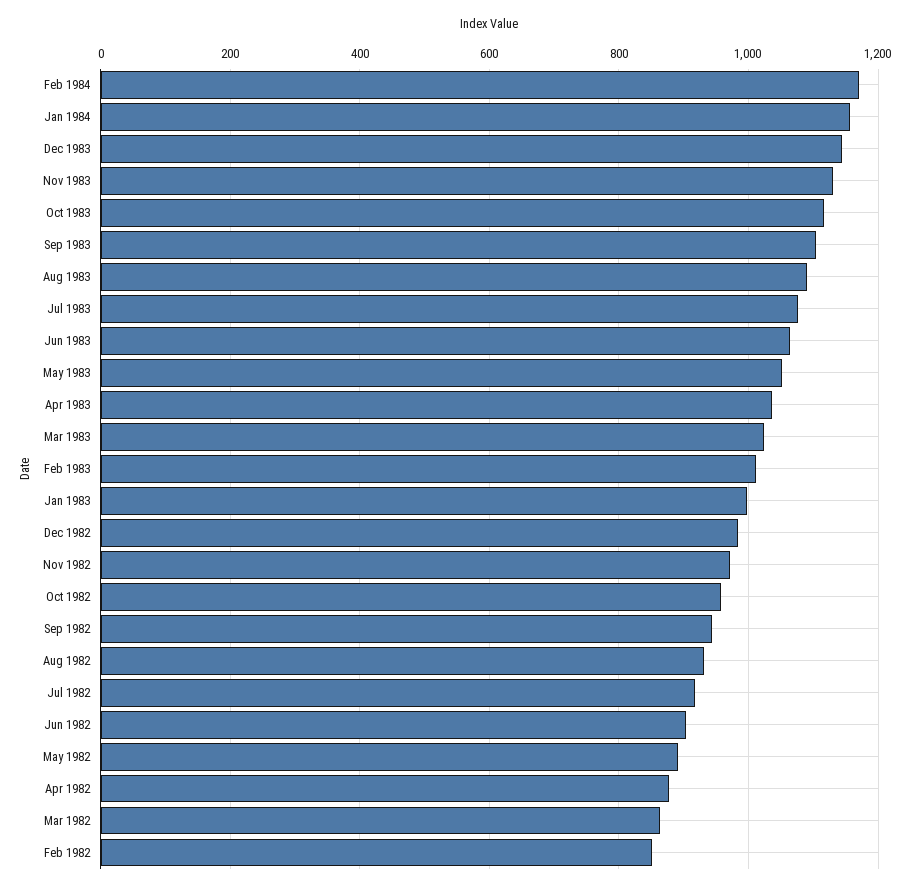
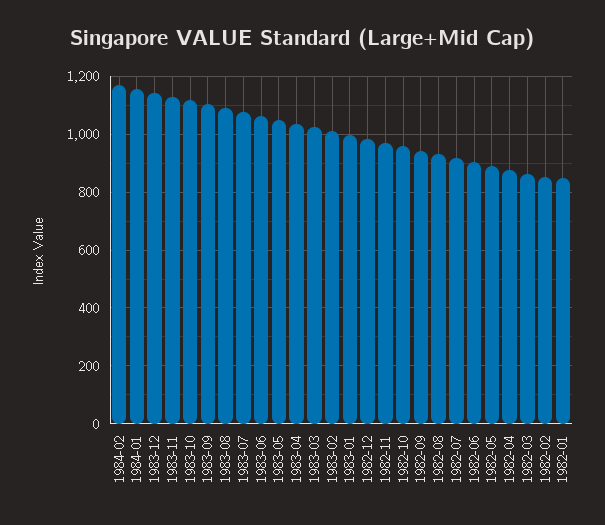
  {
    "Feb 1984": 1180,
    "Jan 1984": 1160,
    "Dec 1983": 1140,
    "Nov 1983": 1140,
    "Oct 1983": 1120,
    "Sep 1983": 1100,
    "Aug 1983": 1100,
    "Jul 1983": 1080,
    "Jun 1983": 1060,
    "May 1983": 1060,
    "Apr 1983": 1040,
    "Mar 1983": 1020,
    "Feb 1983": 1020,
    "Jan 1983": 1000,
    "Dec 1982": 980,
    "Nov 1982": 980,
    "Oct 1982": 960,
    "Sep 1982": 940,
    "Aug 1982": 940,
    "Jul 1982": 920,
    "Jun 1982": 900,
    "May 1982": 900,
    "Apr 1982": 880,
    "Mar 1982": 860,
-   "Feb 1982": 860
+   "Feb 1982": 860,
+   "1982-01": 850
  }

